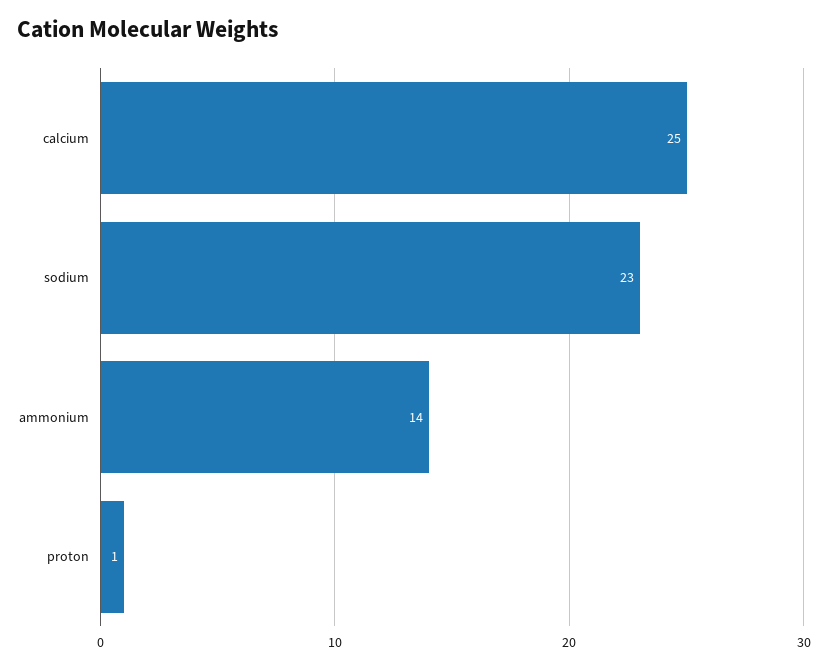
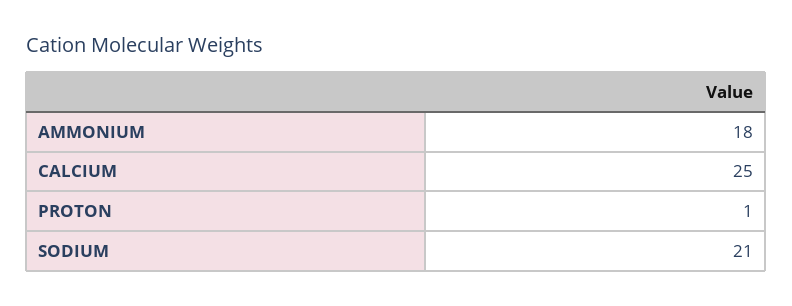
  {
    "calcium": 25,
-   "sodium": 23,
+   "sodium": 21,
-   "ammonium": 14,
+   "ammonium": 18,
    "proton": 1
  }

